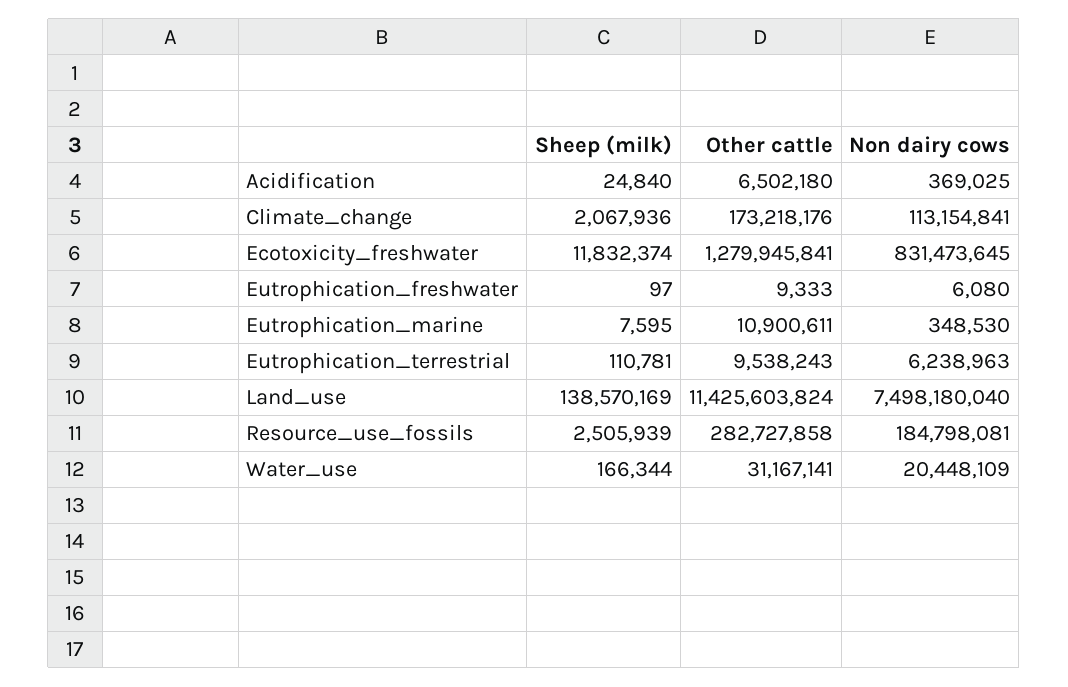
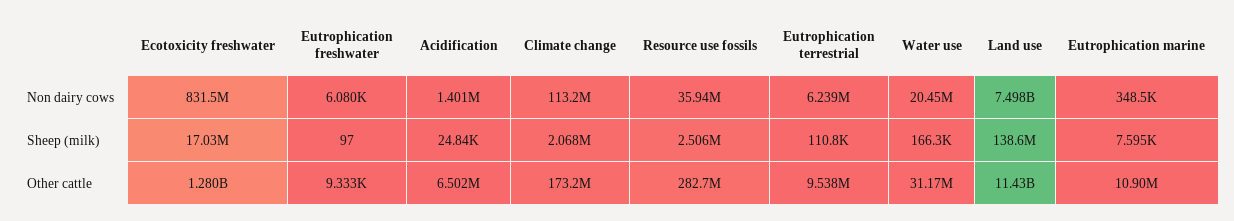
  {
    "Sheep (milk)": {
      "Acidification": 24840,
      "Climate_change": 2067936,
-     "Ecotoxicity_freshwater": 11832374,
+     "Ecotoxicity_freshwater": 17030000,
      "Eutrophication_freshwater": 97,
      "Eutrophication_marine": 7595,
      "Eutrophication_terrestrial": 110781,
      "Land_use": 138570169,
      "Resource_use_fossils": 2505939,
      "Water_use": 166344
    },
    "Other cattle": {
      "Acidification": 6502180,
      "Climate_change": 173218176,
      "Ecotoxicity_freshwater": 1279945841,
      "Eutrophication_freshwater": 9333,
      "Eutrophication_marine": 10900611,
      "Eutrophication_terrestrial": 9538243,
      "Land_use": 11425603824,
      "Resource_use_fossils": 282727858,
      "Water_use": 31167141
    },
    "Non dairy cows": {
-     "Acidification": 369025,
+     "Acidification": 1401000,
      "Climate_change": 113154841,
      "Ecotoxicity_freshwater": 831473645,
      "Eutrophication_freshwater": 6080,
      "Eutrophication_marine": 348530,
      "Eutrophication_terrestrial": 6238963,
      "Land_use": 7498180040,
-     "Resource_use_fossils": 184798081,
+     "Resource_use_fossils": 35940000,
      "Water_use": 20448109
    }
  }

